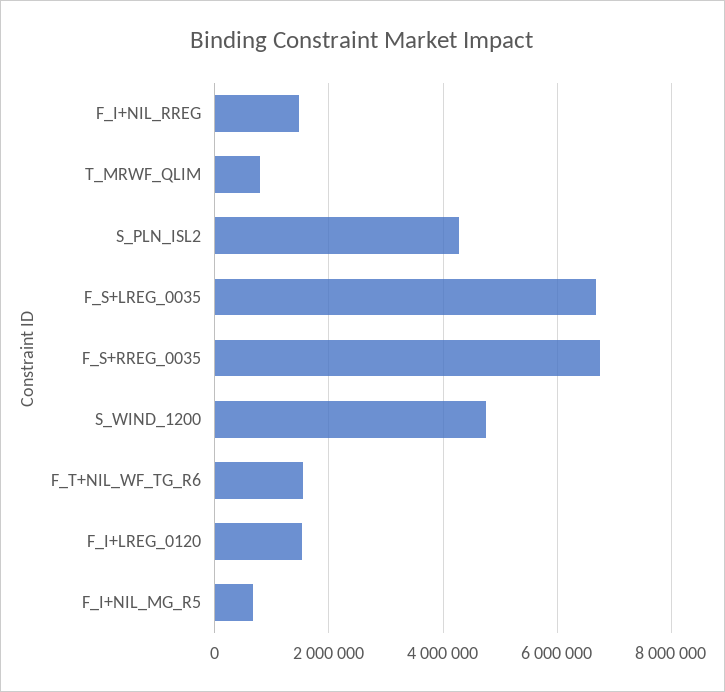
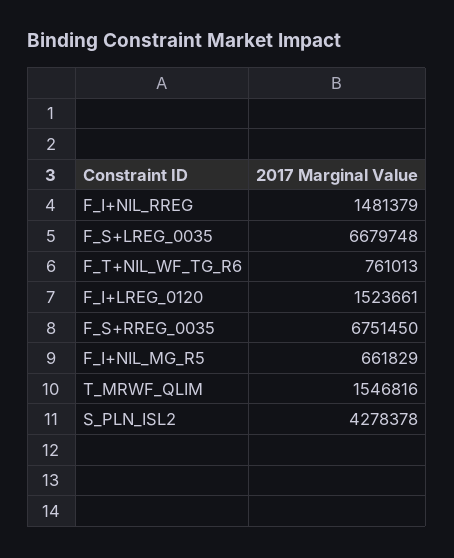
  {
    "F_I+NIL_RREG": 1481379,
-   "T_MRWF_QLIM": 800000,
+   "T_MRWF_QLIM": 1546816,
    "S_PLN_ISL2": 4278378,
    "F_S+LREG_0035": 6679748,
    "F_S+RREG_0035": 6751450,
-   "S_WIND_1200": 4800000,
-   "F_T+NIL_WF_TG_R6": 1600000,
+   "F_T+NIL_WF_TG_R6": 761013,
    "F_I+LREG_0120": 1523661,
    "F_I+NIL_MG_R5": 661829
  }

